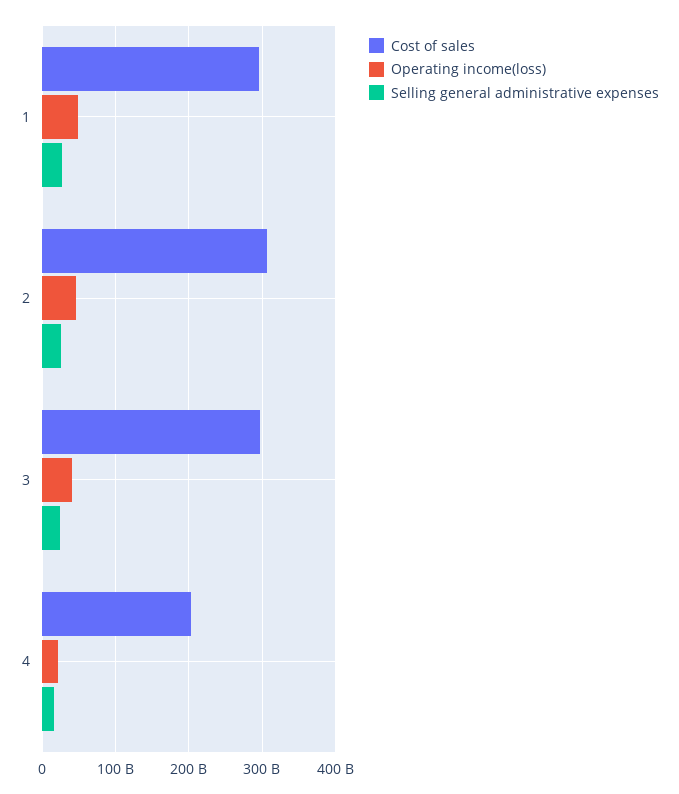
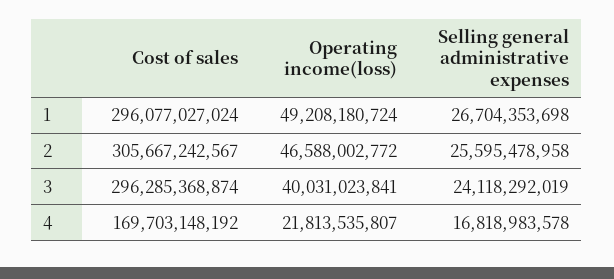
  {
    "Cost of sales": {
      "1": 296077027024,
      "2": 305667242567,
      "3": 296285368874,
-     "4": 200000000000
+     "4": 169703148192
    },
    "Operating income(loss)": {
      "1": 49208180724,
      "2": 46588002772,
      "3": 40031023841,
      "4": 21813535807
    },
    "Selling general administrative expenses": {
      "1": 26704353698,
      "2": 25595478958,
      "3": 24118292019,
      "4": 16818983578
    }
  }

